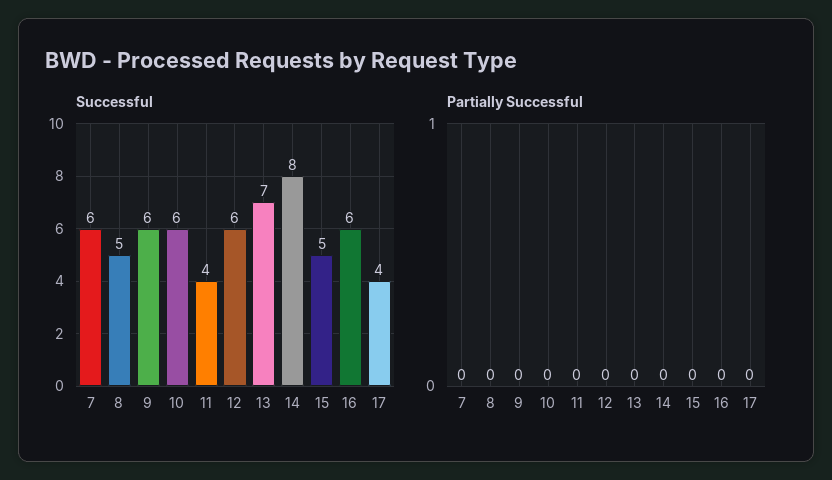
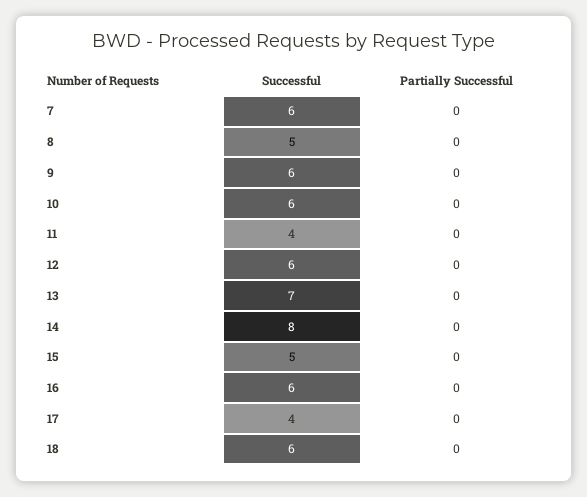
  {
    "Successful": {
      "7": 6,
      "8": 5,
      "9": 6,
      "10": 6,
      "11": 4,
      "12": 6,
      "13": 7,
      "14": 8,
      "15": 5,
      "16": 6,
-     "17": 4
+     "17": 4,
+     "18": 6
    },
    "Partially Successful": {
      "7": 0,
      "8": 0,
      "9": 0,
      "10": 0,
      "11": 0,
      "12": 0,
      "13": 0,
      "14": 0,
      "15": 0,
      "16": 0,
-     "17": 0
+     "17": 0,
+     "18": 0
    }
  }

